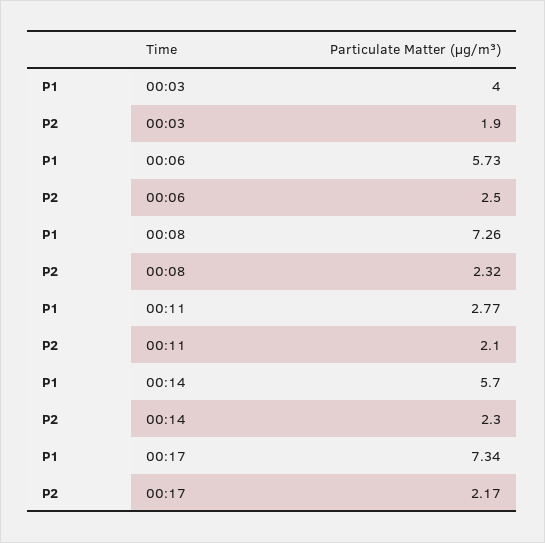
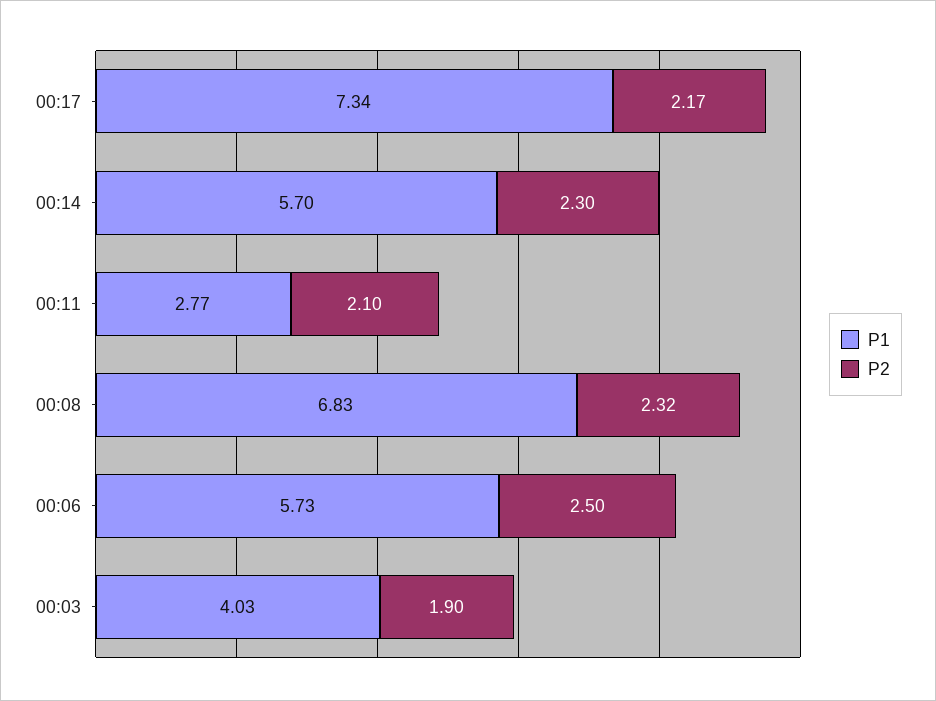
  {
    "P1": {
-     "00:03": 4,
+     "00:03": 4.03,
      "00:06": 5.73,
-     "00:08": 7.26,
+     "00:08": 6.83,
      "00:11": 2.77,
      "00:14": 5.7,
      "00:17": 7.34
    },
    "P2": {
      "00:03": 1.9,
      "00:06": 2.5,
      "00:08": 2.32,
      "00:11": 2.1,
      "00:14": 2.3,
      "00:17": 2.17
    }
  }

